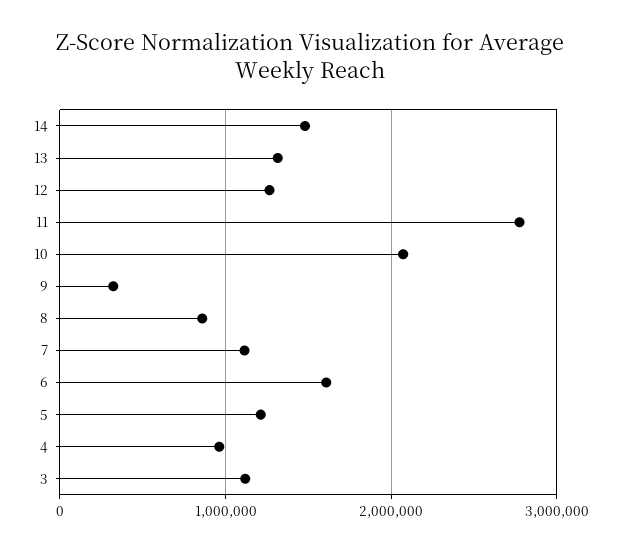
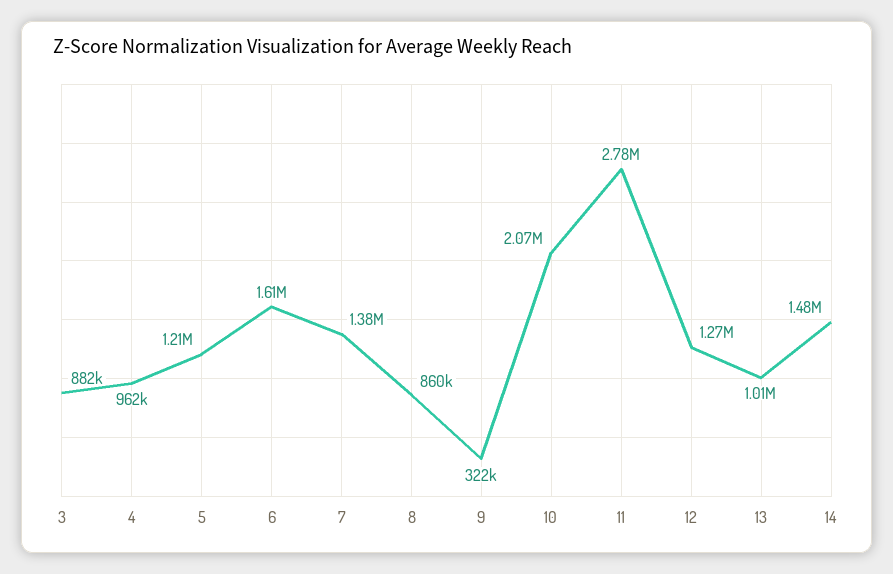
  {
    "14": 1480000,
-   "13": 1300000,
+   "13": 1010000,
    "12": 1270000,
    "11": 2780000,
    "10": 2070000,
    "9": 322000,
    "8": 860000,
-   "7": 1100000,
+   "7": 1380000,
    "6": 1610000,
    "5": 1210000,
    "4": 962000,
-   "3": 1100000
+   "3": 882000
  }

